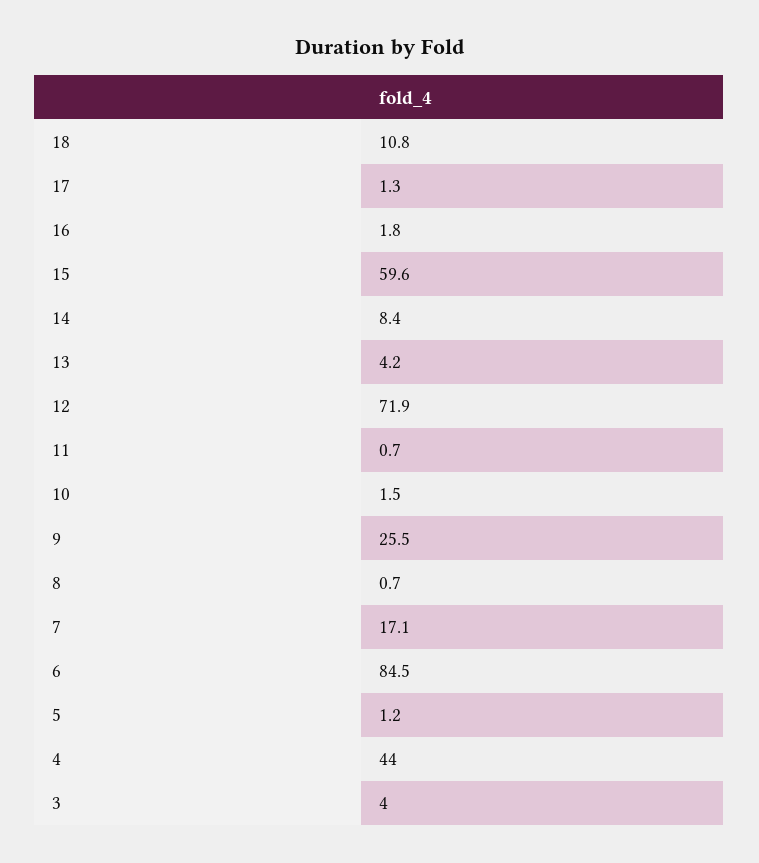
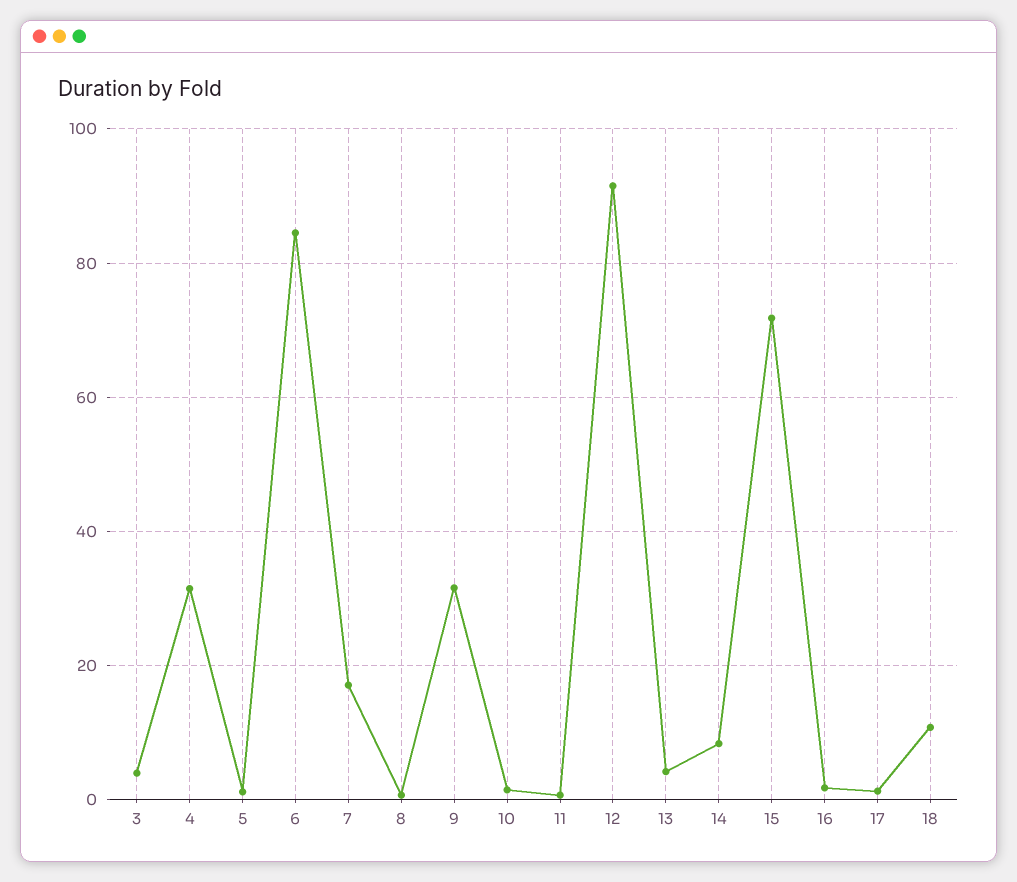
  {
    "18": 10.8,
    "17": 1.3,
    "16": 1.8,
-   "15": 59.6,
+   "15": 72,
    "14": 8.4,
    "13": 4.2,
-   "12": 71.9,
+   "12": 92,
    "11": 0.7,
    "10": 1.5,
-   "9": 25.5,
+   "9": 32,
    "8": 0.7,
    "7": 17.1,
    "6": 84.5,
    "5": 1.2,
-   "4": 44,
+   "4": 32,
    "3": 4
  }

